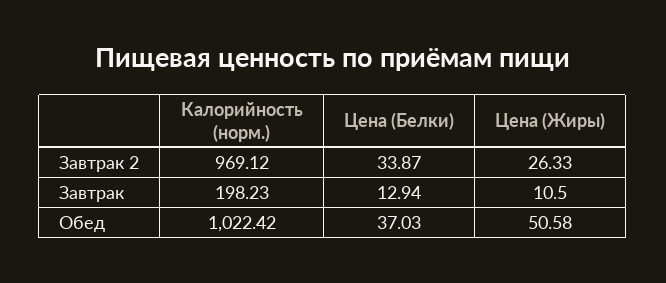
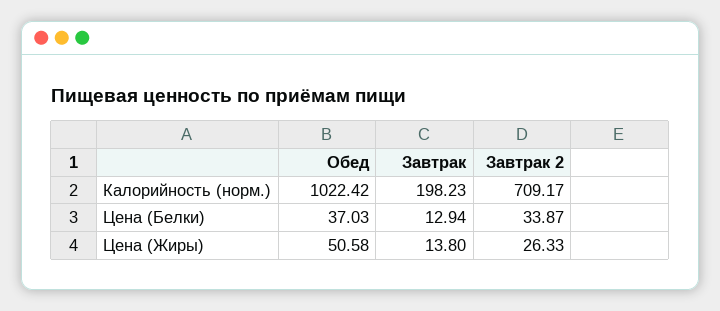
  {
    "Калорийность (норм.)": {
-     "Завтрак 2": 969.12,
+     "Завтрак 2": 709.17,
      "Завтрак": 198.23,
      "Обед": 1022.42
    },
    "Цена (Белки)": {
      "Завтрак 2": 33.87,
      "Завтрак": 12.94,
      "Обед": 37.03
    },
    "Цена (Жиры)": {
      "Завтрак 2": 26.33,
-     "Завтрак": 10.5,
+     "Завтрак": 13.8,
      "Обед": 50.58
    }
  }

